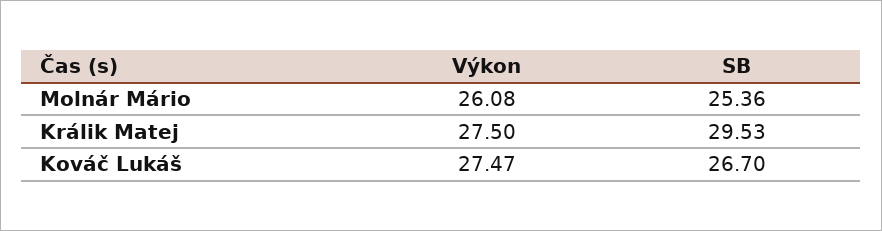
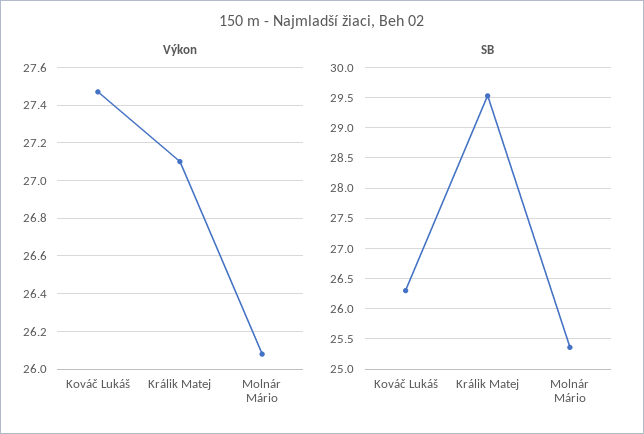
  {
    "Výkon": {
      "Molnár Mário": 26.08,
-     "Králik Matej": 27.5,
+     "Králik Matej": 27.1,
      "Kováč Lukáš": 27.47
    },
    "SB": {
      "Molnár Mário": 25.36,
      "Králik Matej": 29.53,
-     "Kováč Lukáš": 26.7
+     "Kováč Lukáš": 26.3
    }
  }

